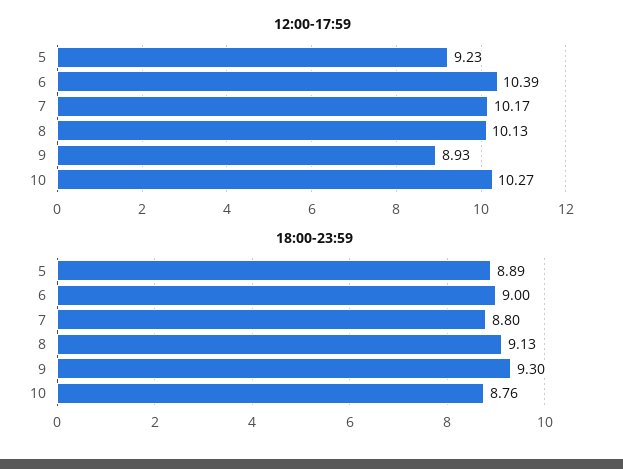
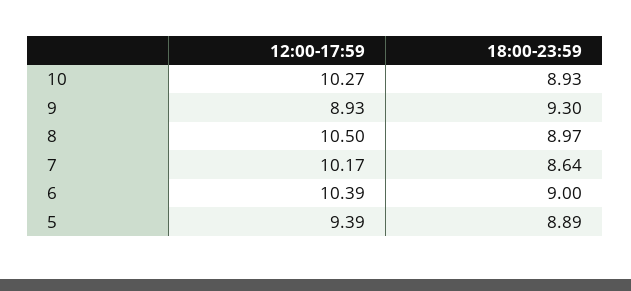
  {
    "12:00-17:59": {
-     "5": 9.23,
+     "5": 9.39,
      "6": 10.39,
      "7": 10.17,
-     "8": 10.13,
+     "8": 10.5,
      "9": 8.93,
      "10": 10.27
    },
    "18:00-23:59": {
      "5": 8.89,
      "6": 9,
-     "7": 8.8,
+     "7": 8.64,
-     "8": 9.13,
+     "8": 8.97,
      "9": 9.3,
-     "10": 8.76
+     "10": 8.93
    }
  }

